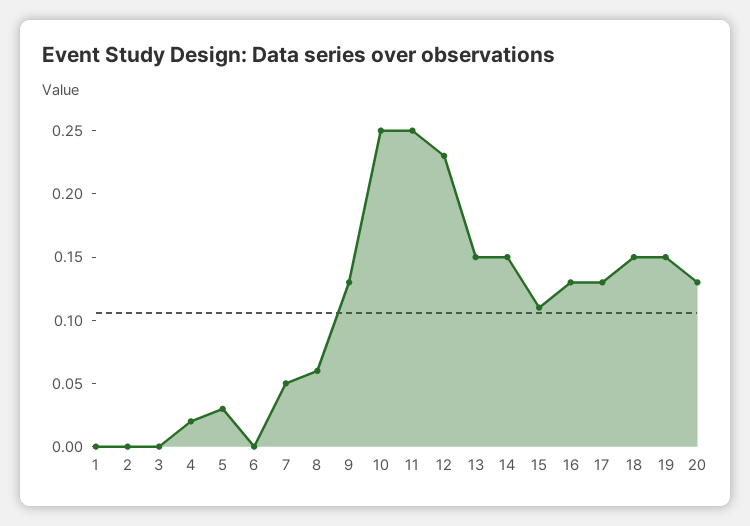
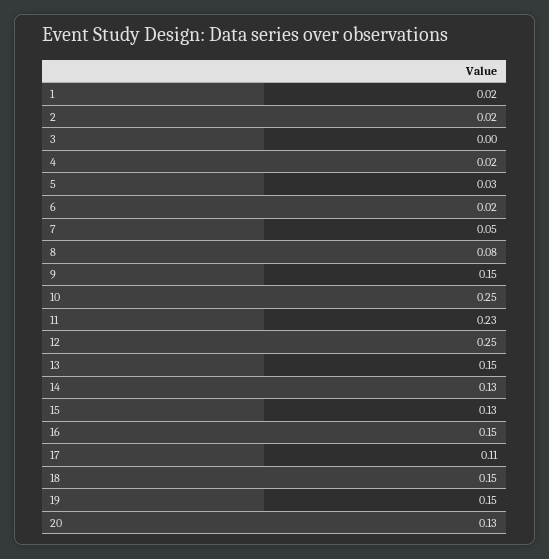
  {
-   "1": 0,
+   "1": 0.02,
-   "2": 0,
+   "2": 0.02,
    "3": 0,
    "4": 0.02,
    "5": 0.03,
-   "6": 0,
+   "6": 0.02,
    "7": 0.05,
-   "8": 0.06,
+   "8": 0.08,
-   "9": 0.13,
+   "9": 0.15,
    "10": 0.25,
-   "11": 0.25,
+   "11": 0.23,
-   "12": 0.23,
+   "12": 0.25,
    "13": 0.15,
-   "14": 0.15,
+   "14": 0.13,
-   "15": 0.11,
+   "15": 0.13,
-   "16": 0.13,
+   "16": 0.15,
-   "17": 0.13,
+   "17": 0.11,
    "18": 0.15,
    "19": 0.15,
    "20": 0.13
  }

